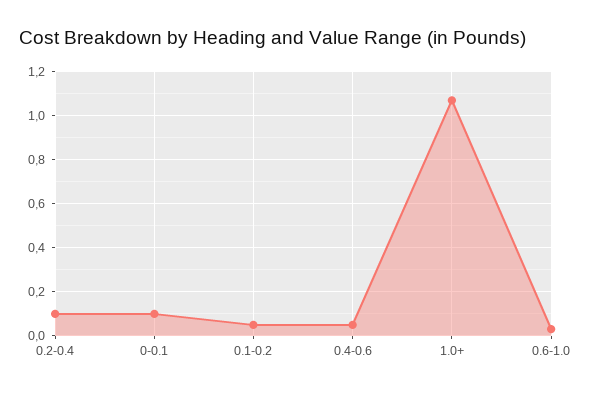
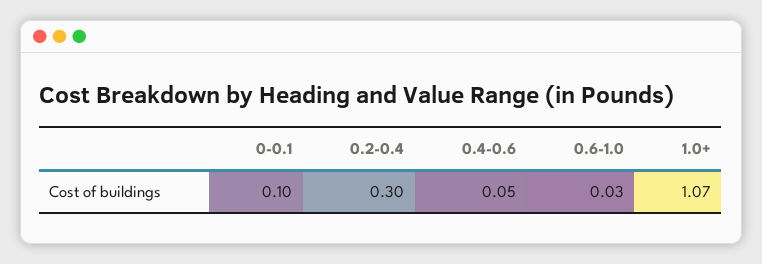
  {
-   "0.2-0.4": 0.1,
+   "0.2-0.4": 0.3,
    "0-0.1": 0.1,
-   "0.1-0.2": 0.05,
    "0.4-0.6": 0.05,
    "1.0+": 1.07,
    "0.6-1.0": 0.03
  }

